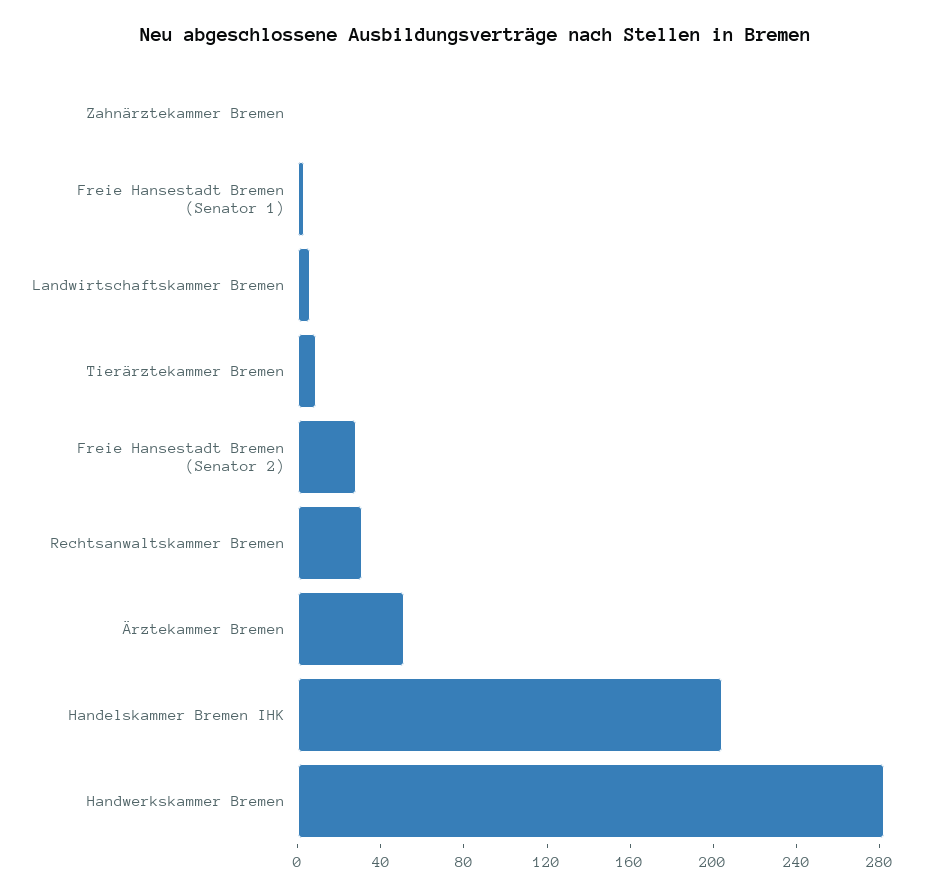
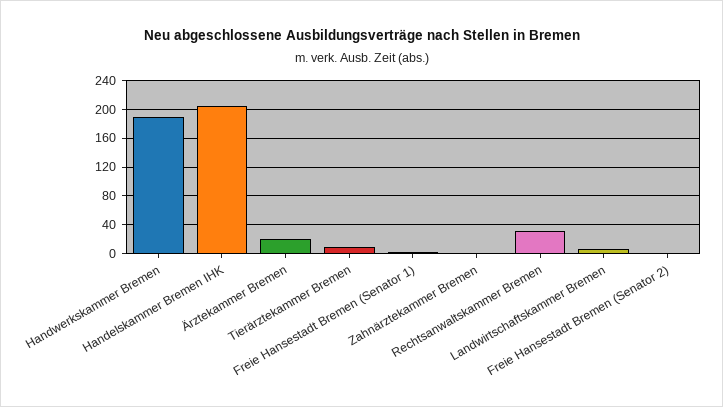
  {
    "Zahnärztekammer Bremen": 0,
    "Freie Hansestadt Bremen (Senator 1)": 0,
    "Landwirtschaftskammer Bremen": 10,
    "Tierärztekammer Bremen": 10,
-   "Freie Hansestadt Bremen (Senator 2)": 30,
+   "Freie Hansestadt Bremen (Senator 2)": 0,
    "Rechtsanwaltskammer Bremen": 30,
-   "Ärztekammer Bremen": 50,
+   "Ärztekammer Bremen": 20,
    "Handelskammer Bremen IHK": 200,
-   "Handwerkskammer Bremen": 280
+   "Handwerkskammer Bremen": 190
  }

